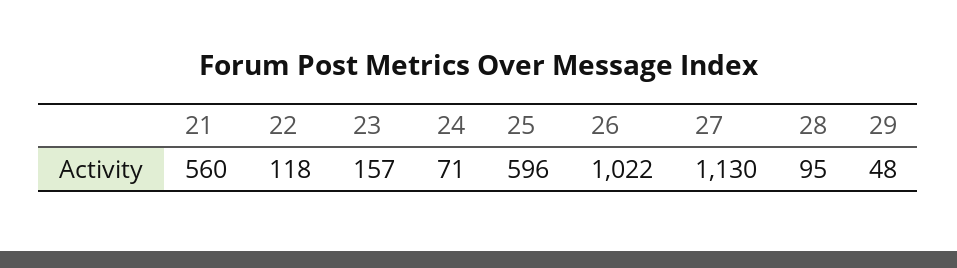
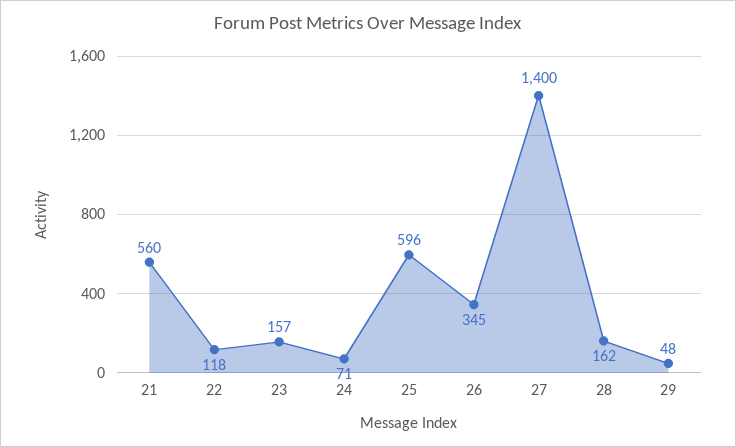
  {
    "21": 560,
    "22": 118,
    "23": 157,
    "24": 71,
    "25": 596,
-   "26": 1022,
+   "26": 345,
-   "27": 1130,
+   "27": 1400,
-   "28": 95,
+   "28": 162,
    "29": 48
  }

